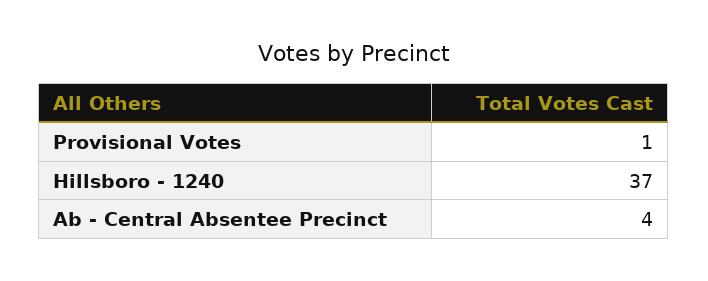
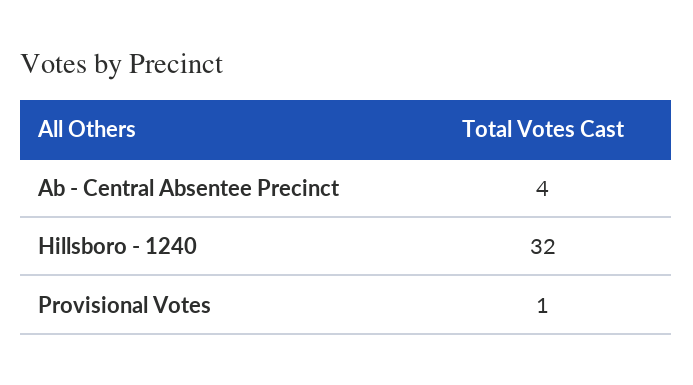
  {
    "Provisional Votes": 1,
-   "Hillsboro - 1240": 37,
+   "Hillsboro - 1240": 32,
    "Ab - Central Absentee Precinct": 4
  }

